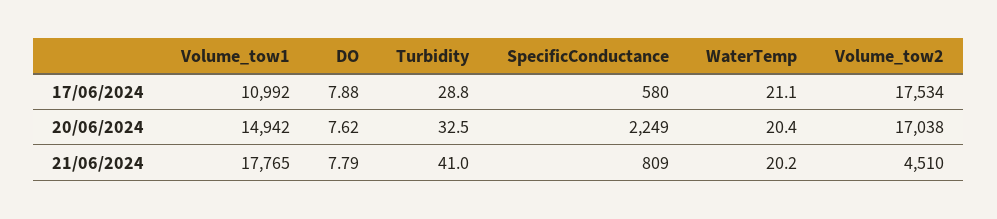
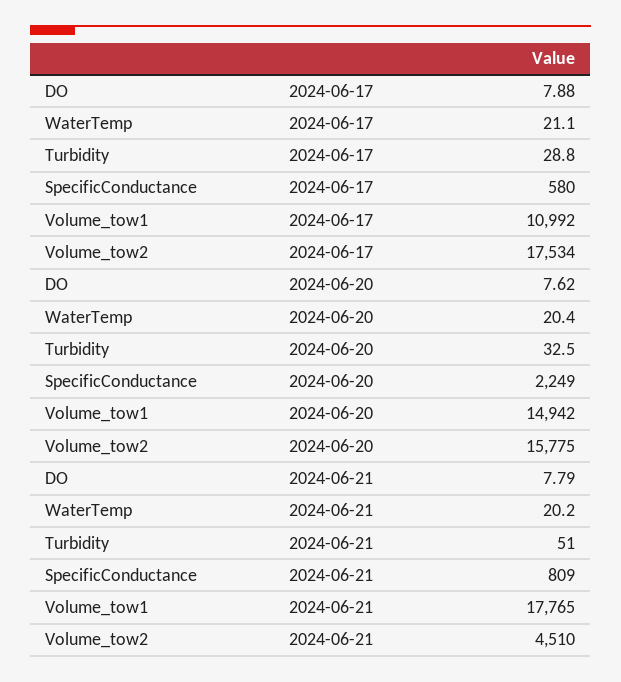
  {
    "Volume_tow1": {
      "17/06/2024": 10992,
      "20/06/2024": 14942,
      "21/06/2024": 17765
    },
    "DO": {
      "17/06/2024": 7.88,
      "20/06/2024": 7.62,
      "21/06/2024": 7.79
    },
    "Turbidity": {
      "17/06/2024": 28.8,
      "20/06/2024": 32.5,
-     "21/06/2024": 41
+     "21/06/2024": 51
    },
    "SpecificConductance": {
      "17/06/2024": 580,
      "20/06/2024": 2249,
      "21/06/2024": 809
    },
    "WaterTemp": {
      "17/06/2024": 21.1,
      "20/06/2024": 20.4,
      "21/06/2024": 20.2
    },
    "Volume_tow2": {
      "17/06/2024": 17534,
-     "20/06/2024": 17038,
+     "20/06/2024": 15775,
      "21/06/2024": 4510
    }
  }

